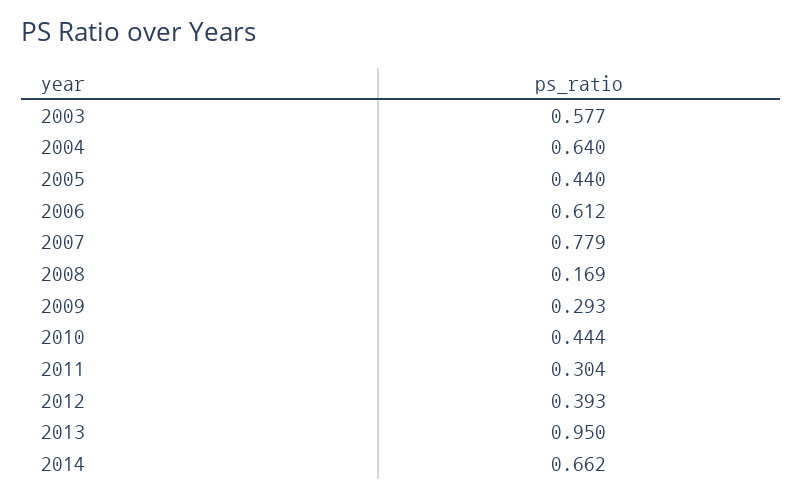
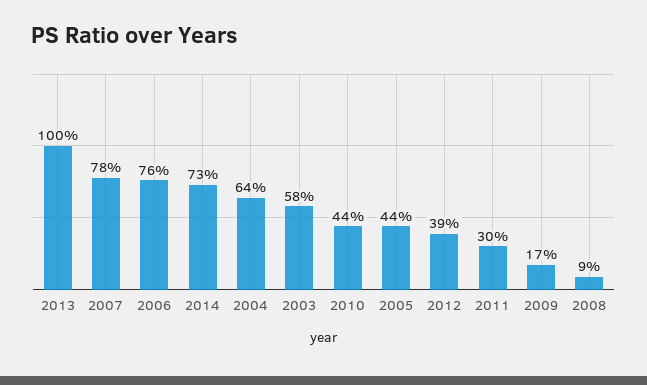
  {
    "2003": 0.577,
    "2004": 0.64,
    "2005": 0.44,
-   "2006": 0.612,
+   "2006": 0.76,
    "2007": 0.779,
-   "2008": 0.169,
+   "2008": 0.09,
-   "2009": 0.293,
+   "2009": 0.17,
    "2010": 0.444,
    "2011": 0.304,
    "2012": 0.393,
-   "2013": 0.95,
+   "2013": 1,
-   "2014": 0.662
+   "2014": 0.73
  }

